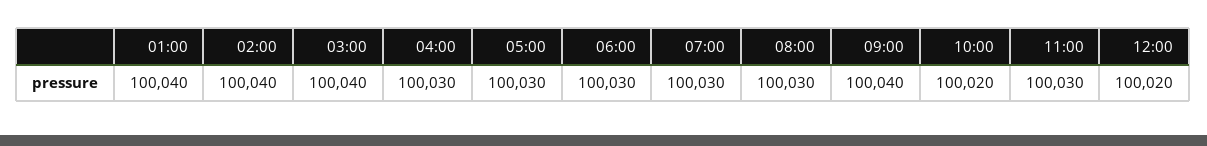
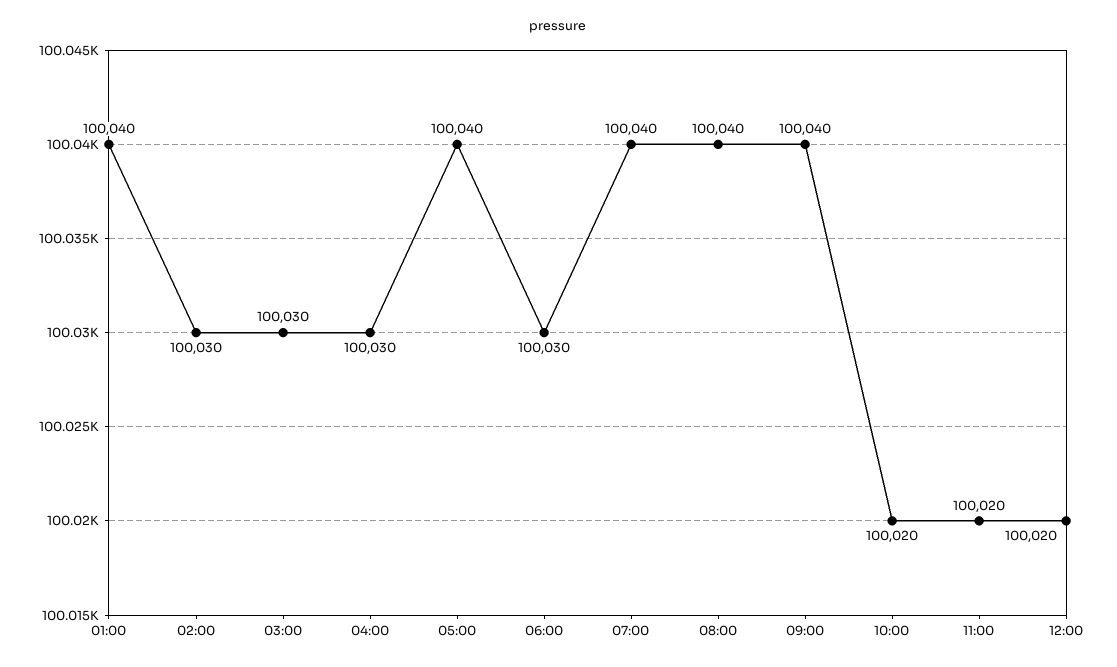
  {
    "01:00": 100040,
-   "02:00": 100040,
+   "02:00": 100030,
-   "03:00": 100040,
+   "03:00": 100030,
    "04:00": 100030,
-   "05:00": 100030,
+   "05:00": 100040,
    "06:00": 100030,
-   "07:00": 100030,
+   "07:00": 100040,
-   "08:00": 100030,
+   "08:00": 100040,
    "09:00": 100040,
    "10:00": 100020,
-   "11:00": 100030,
+   "11:00": 100020,
    "12:00": 100020
  }

